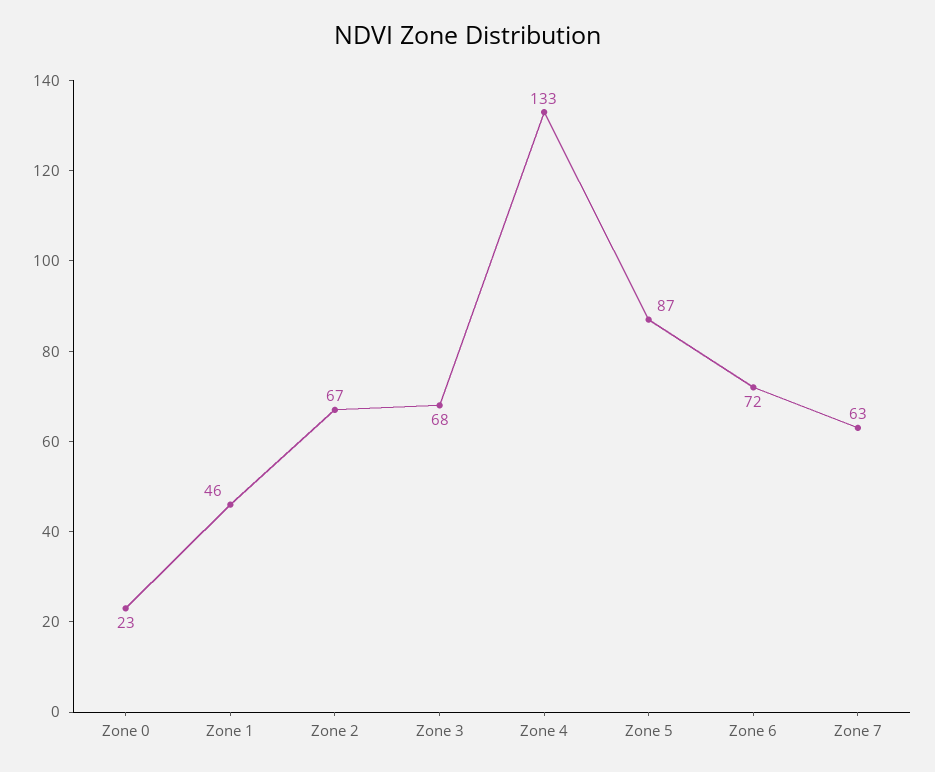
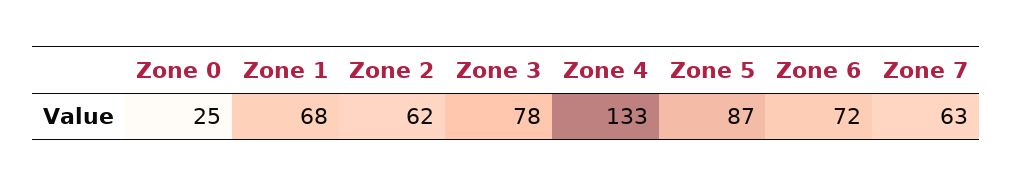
  {
-   "Zone 0": 23,
+   "Zone 0": 25,
-   "Zone 1": 46,
+   "Zone 1": 68,
-   "Zone 2": 67,
+   "Zone 2": 62,
-   "Zone 3": 68,
+   "Zone 3": 78,
    "Zone 4": 133,
    "Zone 5": 87,
    "Zone 6": 72,
    "Zone 7": 63
  }

